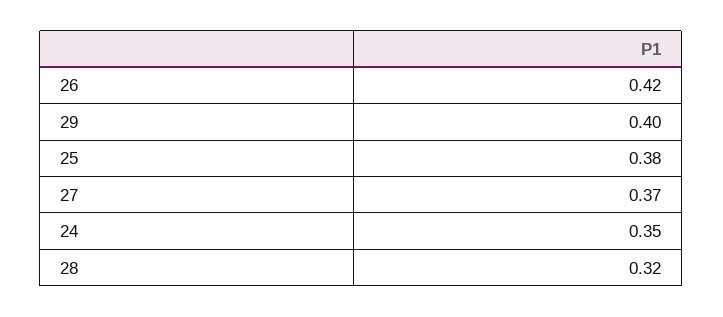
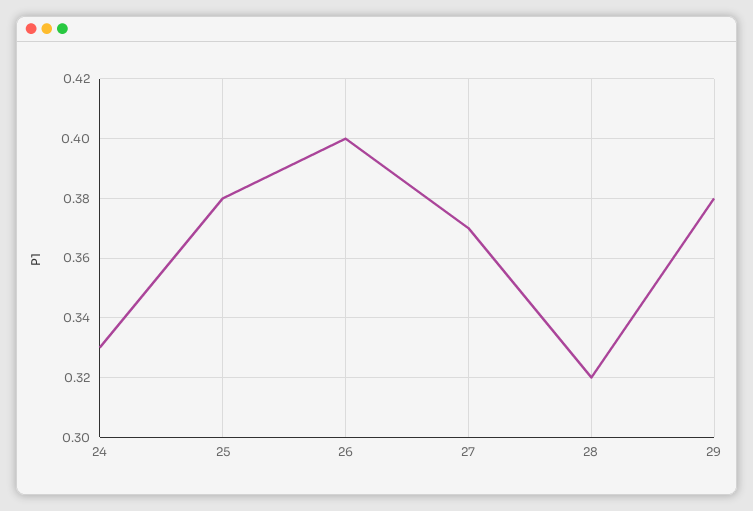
  {
-   "26": 0.42,
+   "26": 0.4,
-   "29": 0.4,
+   "29": 0.38,
    "25": 0.38,
    "27": 0.37,
-   "24": 0.35,
+   "24": 0.33,
    "28": 0.32
  }

